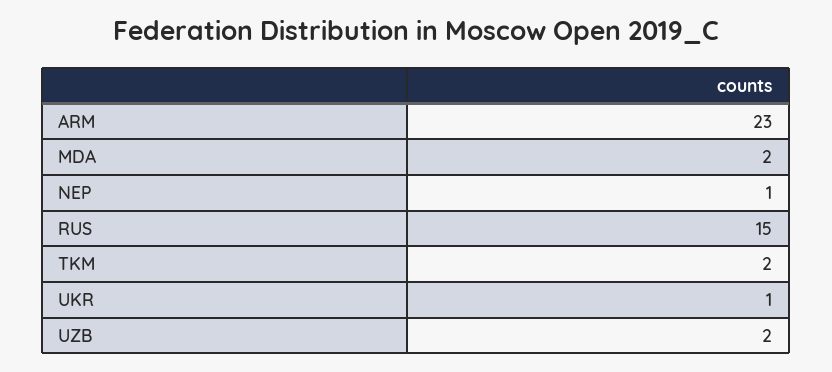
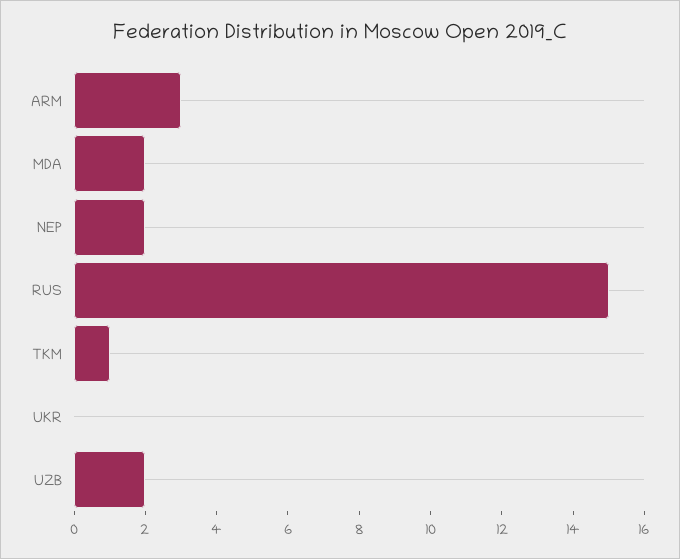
  {
-   "ARM": 23,
+   "ARM": 3,
    "MDA": 2,
-   "NEP": 1,
+   "NEP": 2,
    "RUS": 15,
-   "TKM": 2,
+   "TKM": 1,
-   "UKR": 1,
+   "UKR": 0,
    "UZB": 2
  }

